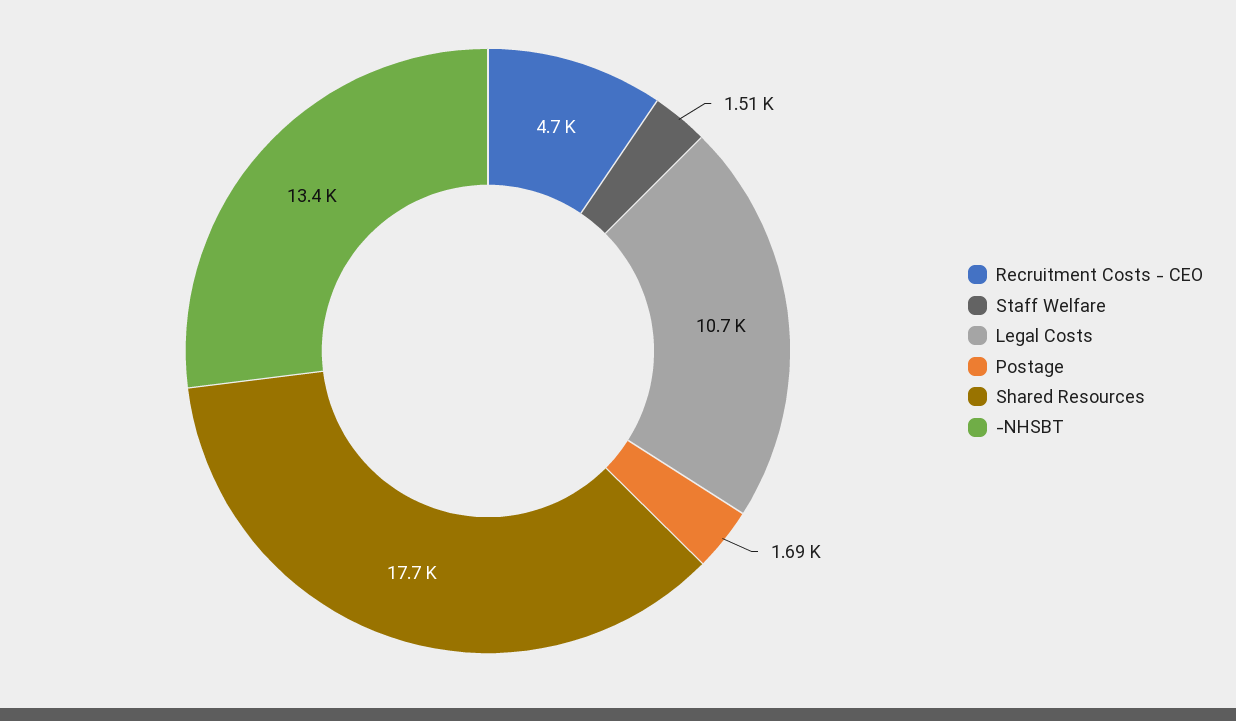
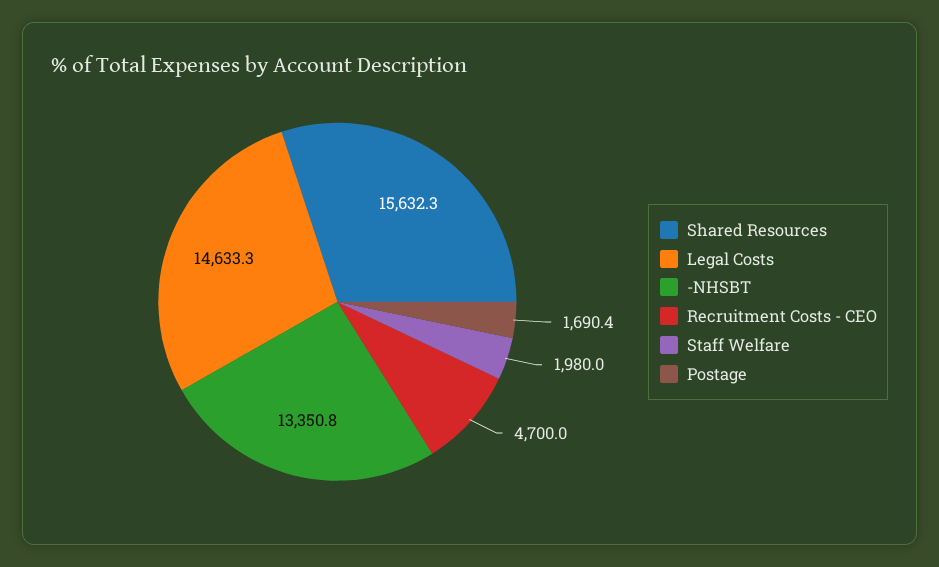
  {
    "Recruitment Costs - CEO": 4700,
-   "Staff Welfare": 1510,
+   "Staff Welfare": 1980,
-   "Legal Costs": 10700,
+   "Legal Costs": 14633.3,
    "Postage": 1690.4,
-   "Shared Resources": 17700,
+   "Shared Resources": 15632.3,
    "-NHSBT": 13350.8
  }

